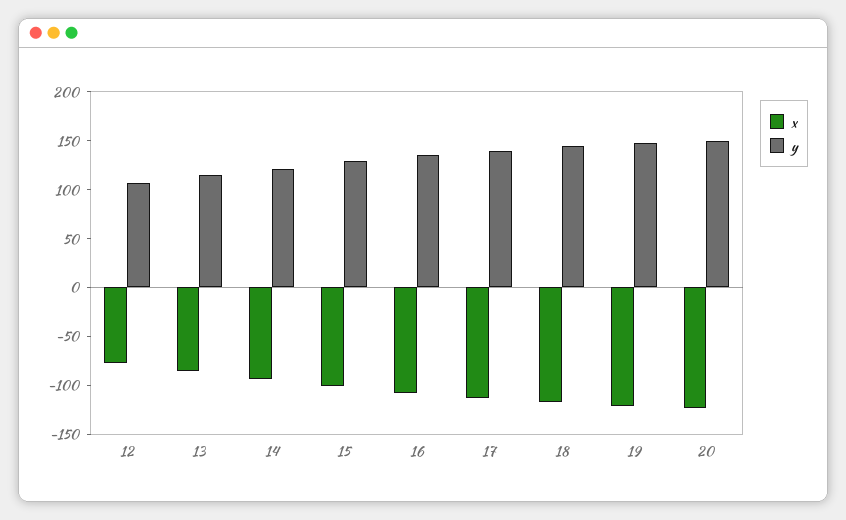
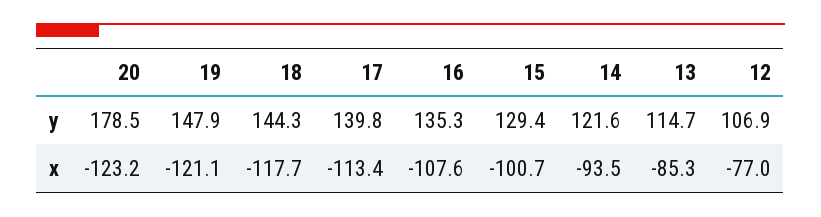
  {
    "x": {
      "12": -77,
      "13": -85.3,
      "14": -93.5,
      "15": -100.7,
      "16": -107.6,
      "17": -113.4,
      "18": -117.7,
      "19": -121.1,
      "20": -123.2
    },
    "y": {
      "12": 106.9,
      "13": 114.7,
      "14": 121.6,
      "15": 129.4,
      "16": 135.3,
      "17": 139.8,
      "18": 144.3,
      "19": 147.9,
-     "20": 150
+     "20": 178.5
    }
  }

